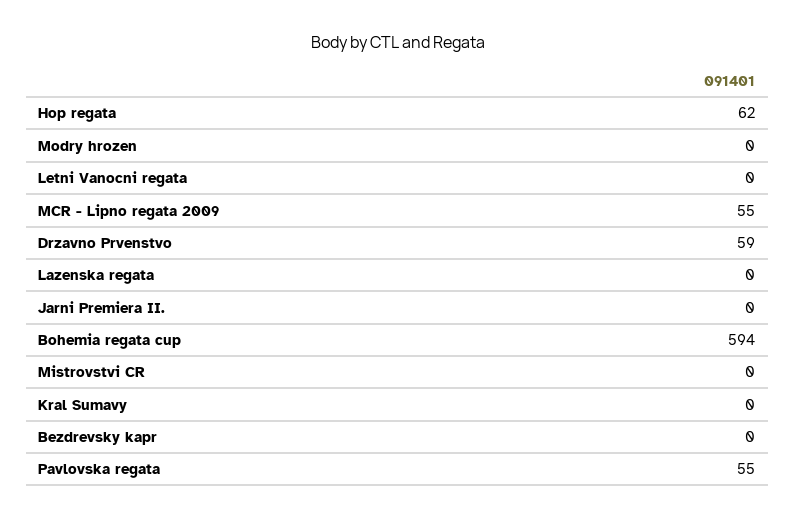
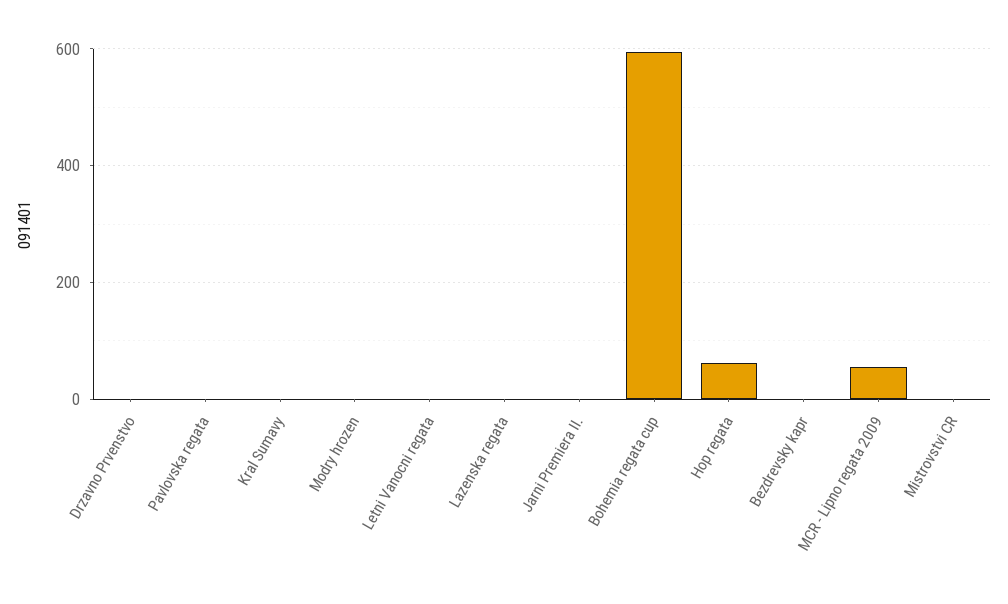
  {
    "Hop regata": 62,
    "Modry hrozen": 0,
    "Letni Vanocni regata": 0,
    "MCR - Lipno regata 2009": 55,
-   "Drzavno Prvenstvo": 59,
+   "Drzavno Prvenstvo": 0,
    "Lazenska regata": 0,
    "Jarni Premiera II.": 0,
    "Bohemia regata cup": 594,
    "Mistrovstvi CR": 0,
    "Kral Sumavy": 0,
    "Bezdrevsky kapr": 0,
-   "Pavlovska regata": 55
+   "Pavlovska regata": 0
  }

